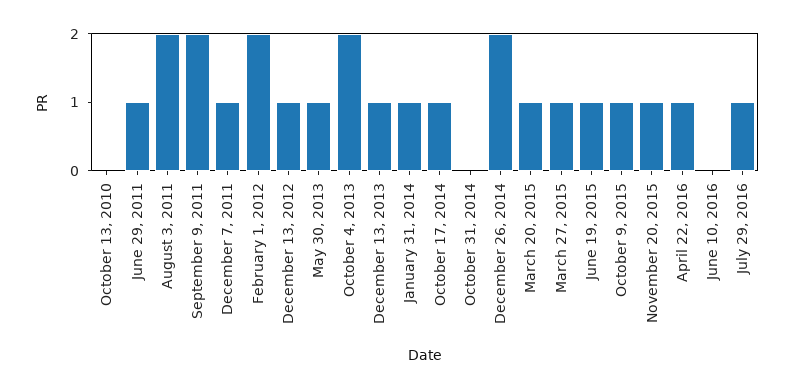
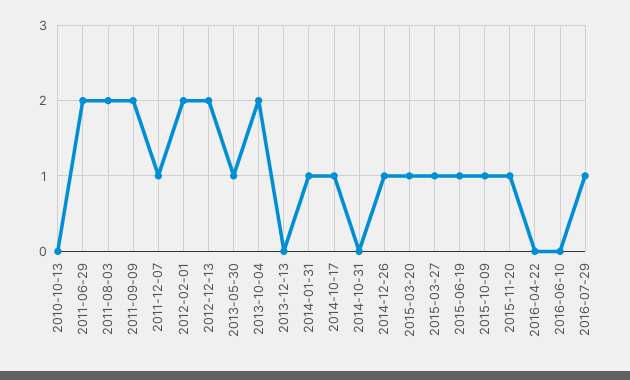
  {
    "October 13, 2010": 0,
-   "June 29, 2011": 1,
+   "June 29, 2011": 2,
    "August 3, 2011": 2,
    "September 9, 2011": 2,
    "December 7, 2011": 1,
    "February 1, 2012": 2,
-   "December 13, 2012": 1,
+   "December 13, 2012": 2,
    "May 30, 2013": 1,
    "October 4, 2013": 2,
-   "December 13, 2013": 1,
+   "December 13, 2013": 0,
    "January 31, 2014": 1,
    "October 17, 2014": 1,
    "October 31, 2014": 0,
-   "December 26, 2014": 2,
+   "December 26, 2014": 1,
    "March 20, 2015": 1,
    "March 27, 2015": 1,
    "June 19, 2015": 1,
    "October 9, 2015": 1,
    "November 20, 2015": 1,
-   "April 22, 2016": 1,
+   "April 22, 2016": 0,
    "June 10, 2016": 0,
    "July 29, 2016": 1
  }

